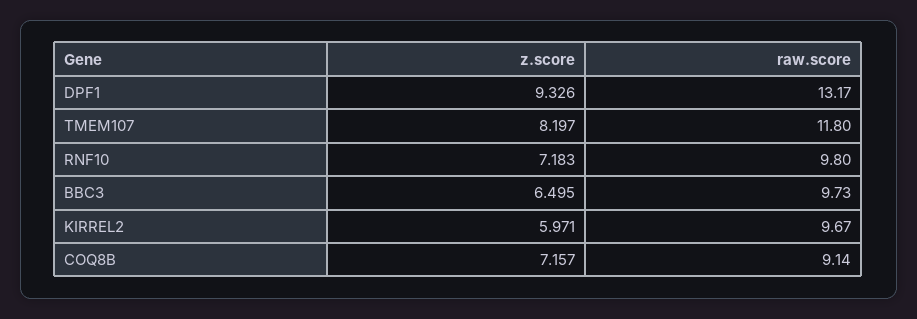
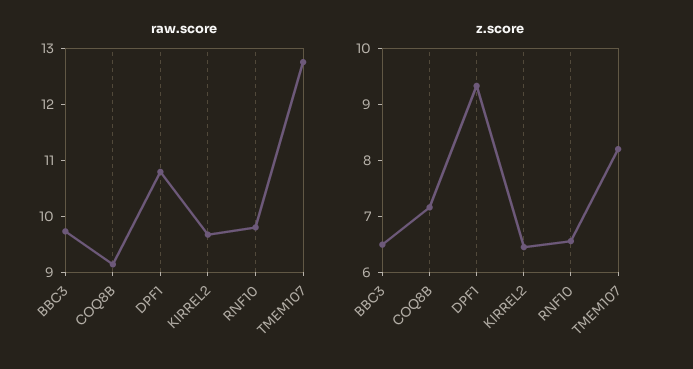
  {
    "z.score": {
      "DPF1": 9.326,
      "TMEM107": 8.197,
-     "RNF10": 7.183,
+     "RNF10": 6.6,
      "BBC3": 6.495,
-     "KIRREL2": 5.971,
+     "KIRREL2": 6.4,
      "COQ8B": 7.157
    },
    "raw.score": {
-     "DPF1": 13.17,
+     "DPF1": 10.8,
-     "TMEM107": 11.8,
+     "TMEM107": 12.8,
      "RNF10": 9.8,
      "BBC3": 9.73,
      "KIRREL2": 9.67,
      "COQ8B": 9.14
    }
  }

